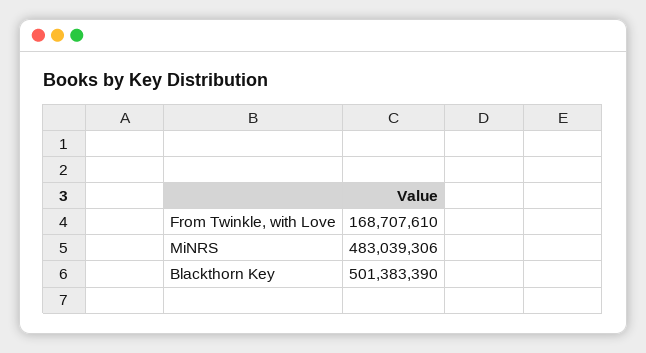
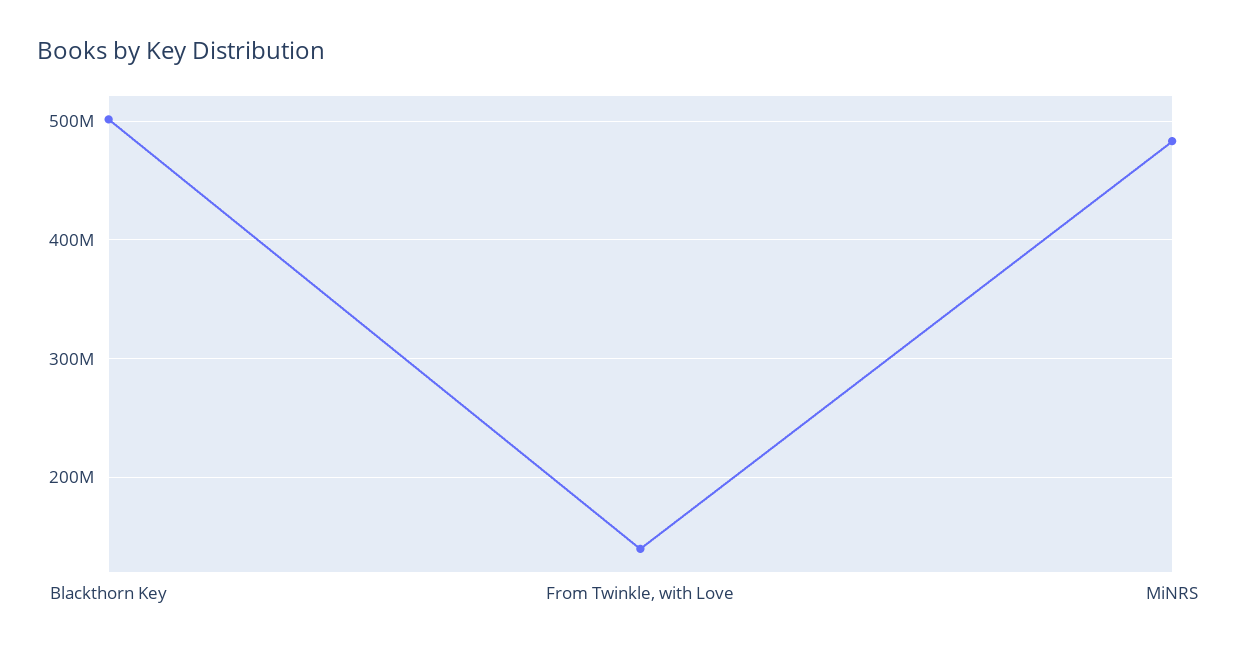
  {
-   "From Twinkle, with Love": 168707610,
+   "From Twinkle, with Love": 140000000,
    "MiNRS": 483039306,
    "Blackthorn Key": 501383390
  }

